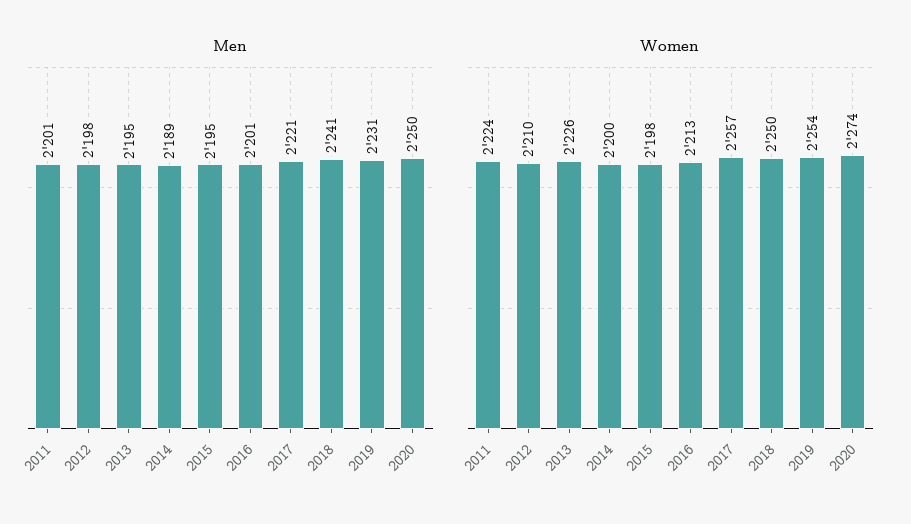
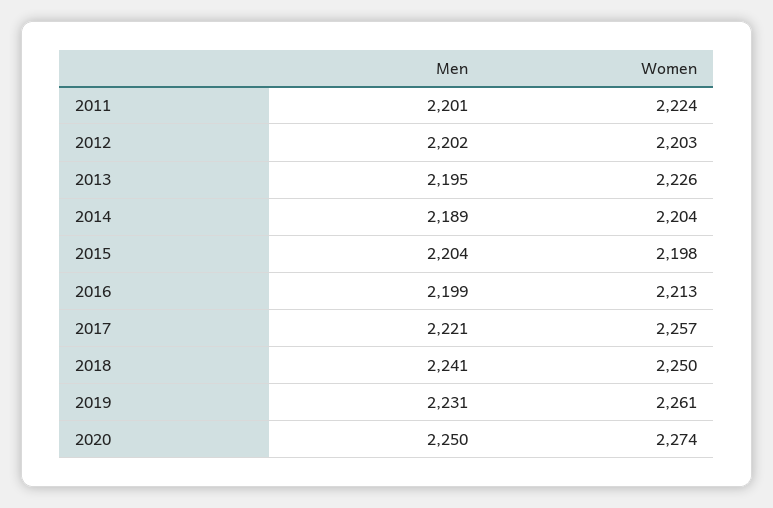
  {
    "Men": {
      "2011": 2201,
-     "2012": 2198,
+     "2012": 2202,
      "2013": 2195,
      "2014": 2189,
-     "2015": 2195,
+     "2015": 2204,
-     "2016": 2201,
+     "2016": 2199,
      "2017": 2221,
      "2018": 2241,
      "2019": 2231,
      "2020": 2250
    },
    "Women": {
      "2011": 2224,
-     "2012": 2210,
+     "2012": 2203,
      "2013": 2226,
-     "2014": 2200,
+     "2014": 2204,
      "2015": 2198,
      "2016": 2213,
      "2017": 2257,
      "2018": 2250,
-     "2019": 2254,
+     "2019": 2261,
      "2020": 2274
    }
  }

